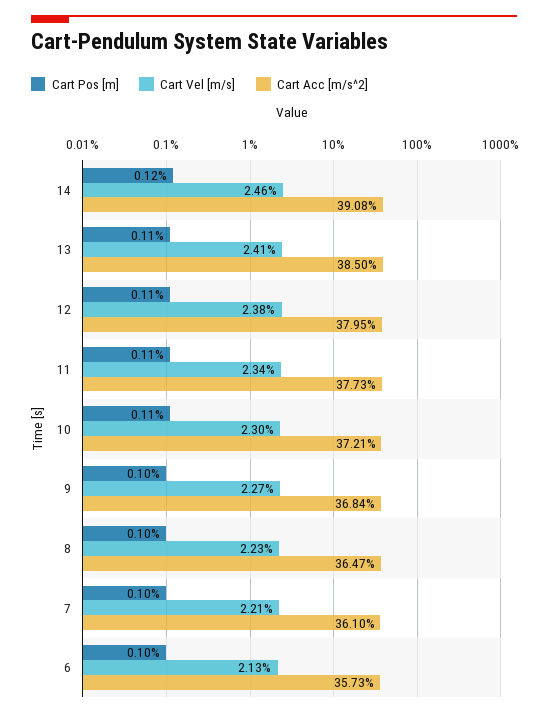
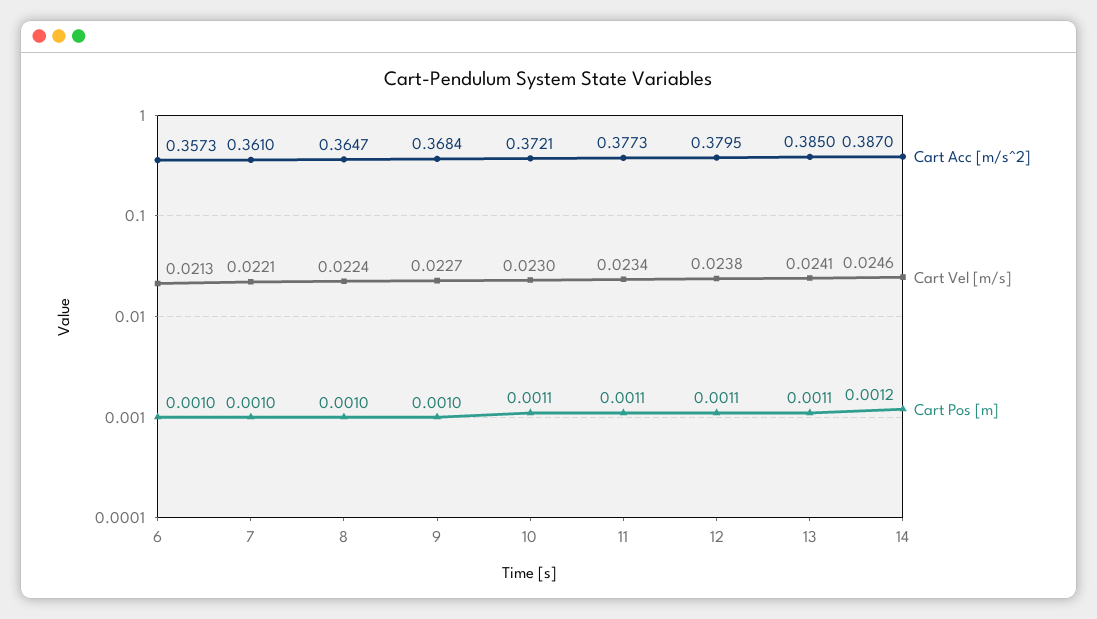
  {
    "Cart Pos [m]": {
      "14": 0.0012,
      "13": 0.0011,
      "12": 0.0011,
      "11": 0.0011,
      "10": 0.0011,
      "9": 0.001,
      "8": 0.001,
      "7": 0.001,
      "6": 0.001
    },
    "Cart Vel [m/s]": {
      "14": 0.0246,
      "13": 0.0241,
      "12": 0.0238,
      "11": 0.0234,
      "10": 0.023,
      "9": 0.0227,
-     "8": 0.0223,
+     "8": 0.0224,
      "7": 0.0221,
      "6": 0.0213
    },
    "Cart Acc [m/s^2]": {
-     "14": 0.3908,
+     "14": 0.387,
      "13": 0.385,
      "12": 0.3795,
      "11": 0.3773,
      "10": 0.3721,
      "9": 0.3684,
      "8": 0.3647,
      "7": 0.361,
      "6": 0.3573
    }
  }

